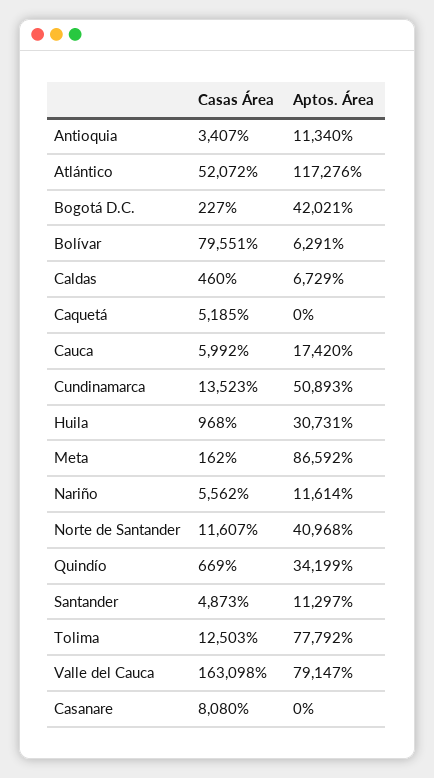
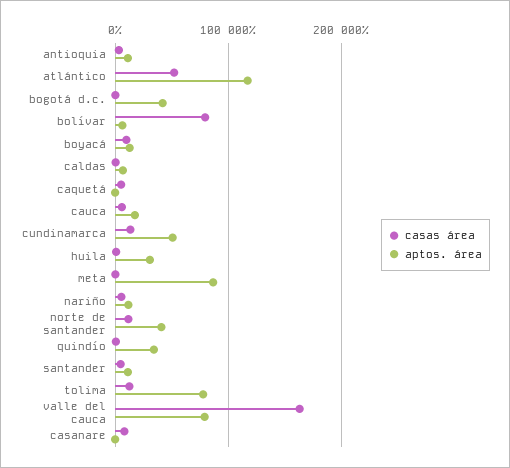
  {
    "Casas Área": {
      "Antioquia": 3407,
      "Atlántico": 52072,
      "Bogotá D.C.": 227,
      "Bolívar": 79551,
      "Caldas": 460,
      "Caquetá": 5185,
      "Cauca": 5992,
      "Cundinamarca": 13523,
      "Huila": 968,
      "Meta": 162,
      "Nariño": 5562,
      "Norte de Santander": 11607,
      "Quindío": 669,
      "Santander": 4873,
      "Tolima": 12503,
      "Valle del Cauca": 163098,
-     "Casanare": 8080
+     "Casanare": 8080,
+     "boyacá": 10000
    },
    "Aptos. Área": {
      "Antioquia": 11340,
      "Atlántico": 117276,
      "Bogotá D.C.": 42021,
      "Bolívar": 6291,
      "Caldas": 6729,
      "Caquetá": 0,
      "Cauca": 17420,
      "Cundinamarca": 50893,
      "Huila": 30731,
      "Meta": 86592,
      "Nariño": 11614,
      "Norte de Santander": 40968,
      "Quindío": 34199,
      "Santander": 11297,
      "Tolima": 77792,
      "Valle del Cauca": 79147,
-     "Casanare": 0
+     "Casanare": 0,
+     "boyacá": 10000
    }
  }

